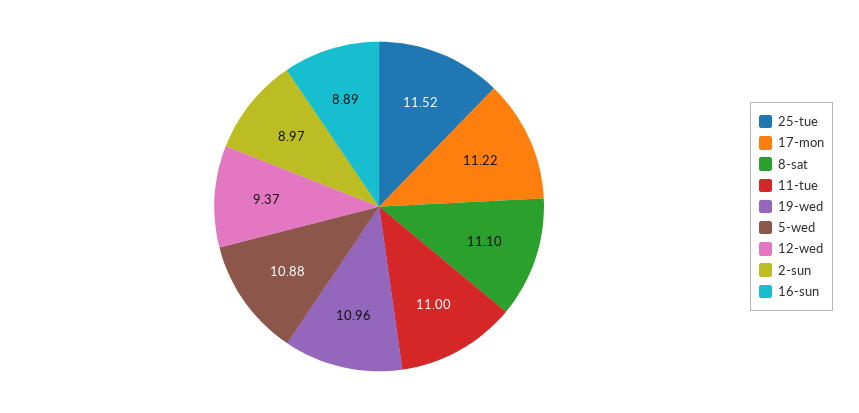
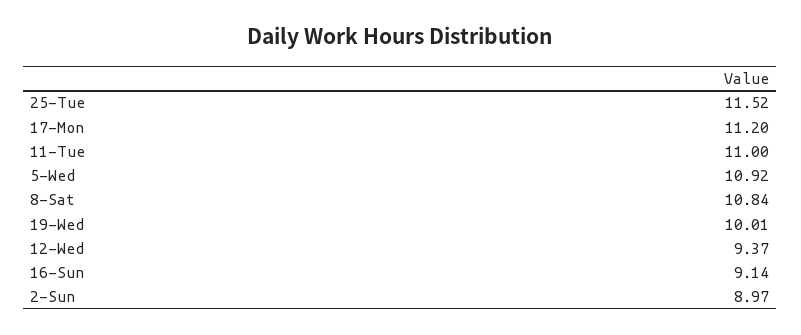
  {
    "25-tue": 11.52,
-   "17-mon": 11.22,
+   "17-mon": 11.2,
-   "8-sat": 11.1,
+   "8-sat": 10.84,
    "11-tue": 11,
-   "19-wed": 10.96,
+   "19-wed": 10.01,
-   "5-wed": 10.88,
+   "5-wed": 10.92,
    "12-wed": 9.37,
    "2-sun": 8.97,
-   "16-sun": 8.89
+   "16-sun": 9.14
  }

